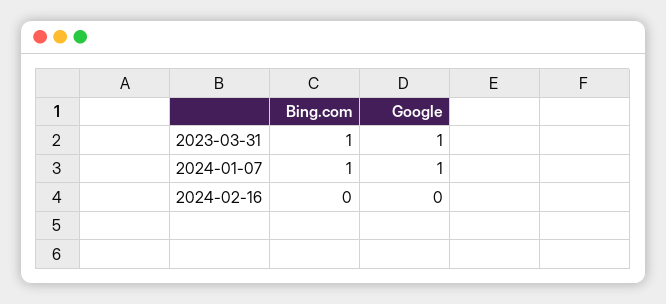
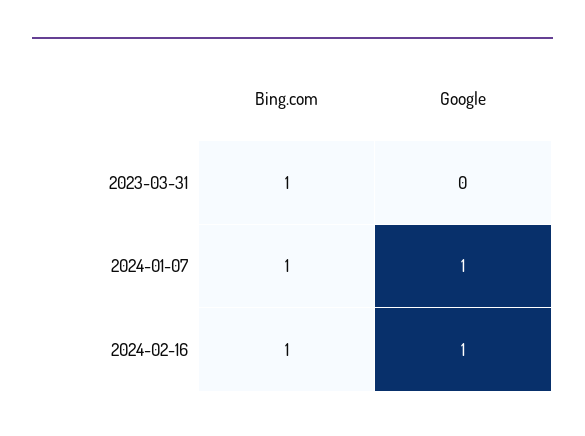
  {
    "Bing.com": {
      "2023-03-31": 1,
      "2024-01-07": 1,
-     "2024-02-16": 0
+     "2024-02-16": 1
    },
    "Google": {
-     "2023-03-31": 1,
+     "2023-03-31": 0,
      "2024-01-07": 1,
-     "2024-02-16": 0
+     "2024-02-16": 1
    }
  }

